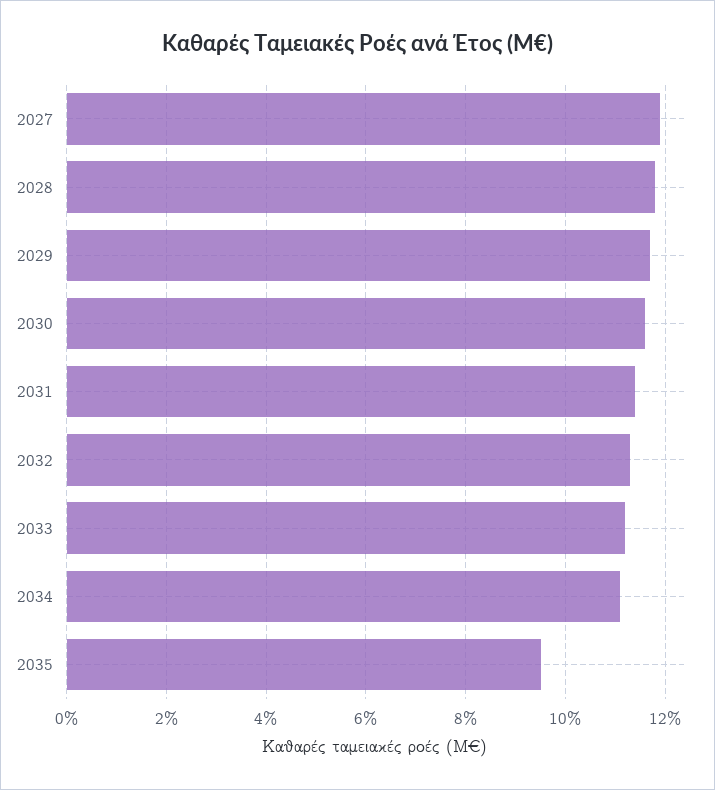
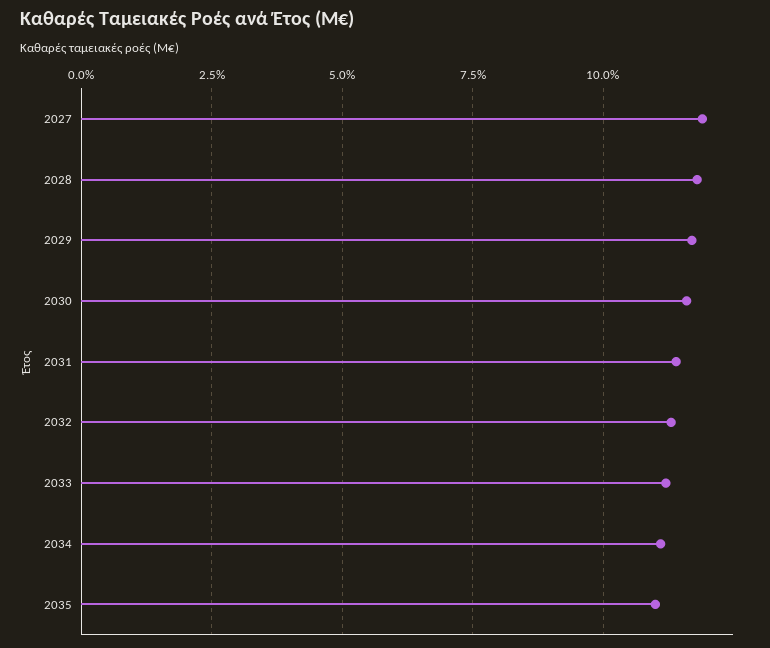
  {
    "2027": 12,
    "2028": 12,
    "2029": 11.5,
    "2030": 11.5,
    "2031": 11.5,
    "2032": 11.5,
    "2033": 11,
    "2034": 11,
-   "2035": 9.5
+   "2035": 11
  }

